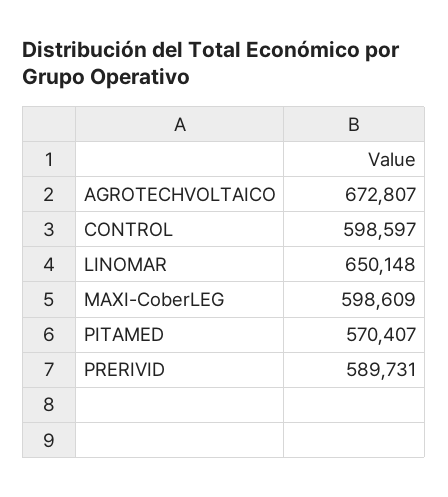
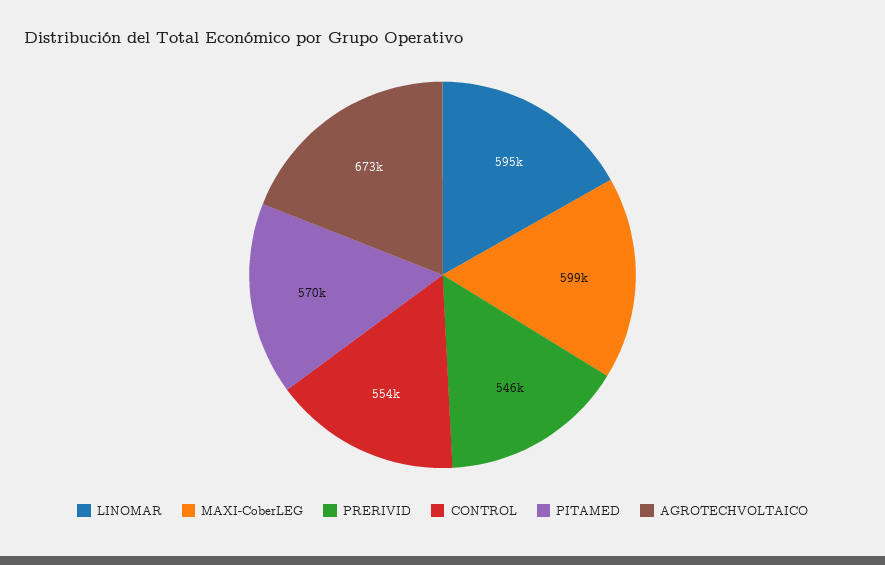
  {
    "AGROTECHVOLTAICO": 672807,
-   "CONTROL": 598597,
+   "CONTROL": 554000,
-   "LINOMAR": 650148,
+   "LINOMAR": 595000,
    "MAXI-CoberLEG": 598609,
    "PITAMED": 570407,
-   "PRERIVID": 589731
+   "PRERIVID": 546000
  }

